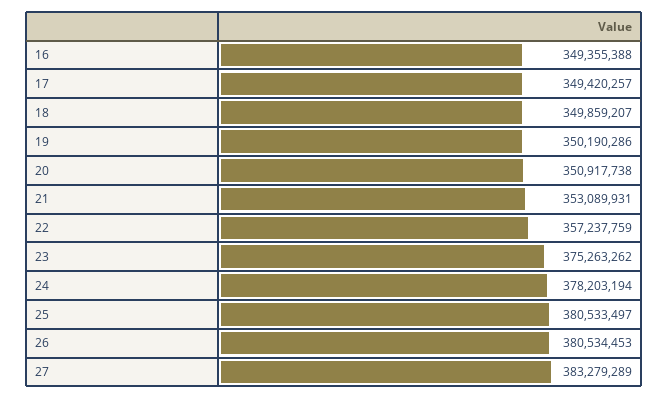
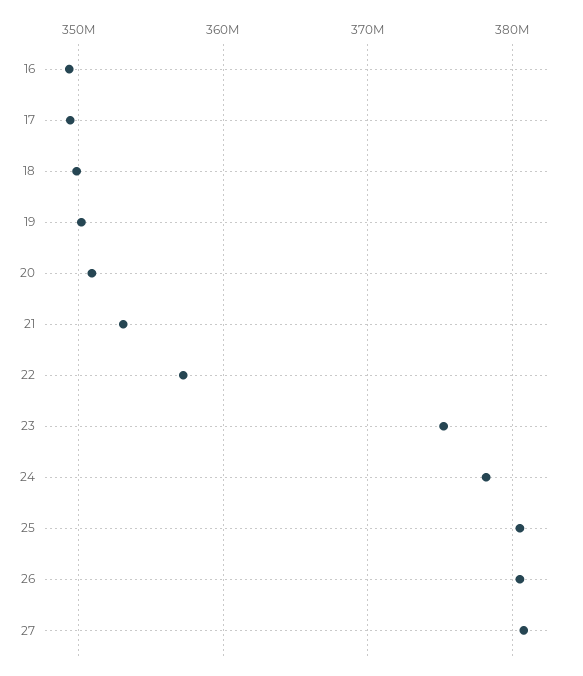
  {
    "16": 349355388,
    "17": 349420257,
    "18": 349859207,
    "19": 350190286,
    "20": 350917738,
    "21": 353089931,
    "22": 357237759,
    "23": 375263262,
    "24": 378203194,
    "25": 380533497,
    "26": 380534453,
-   "27": 383279289
+   "27": 381000000
  }

